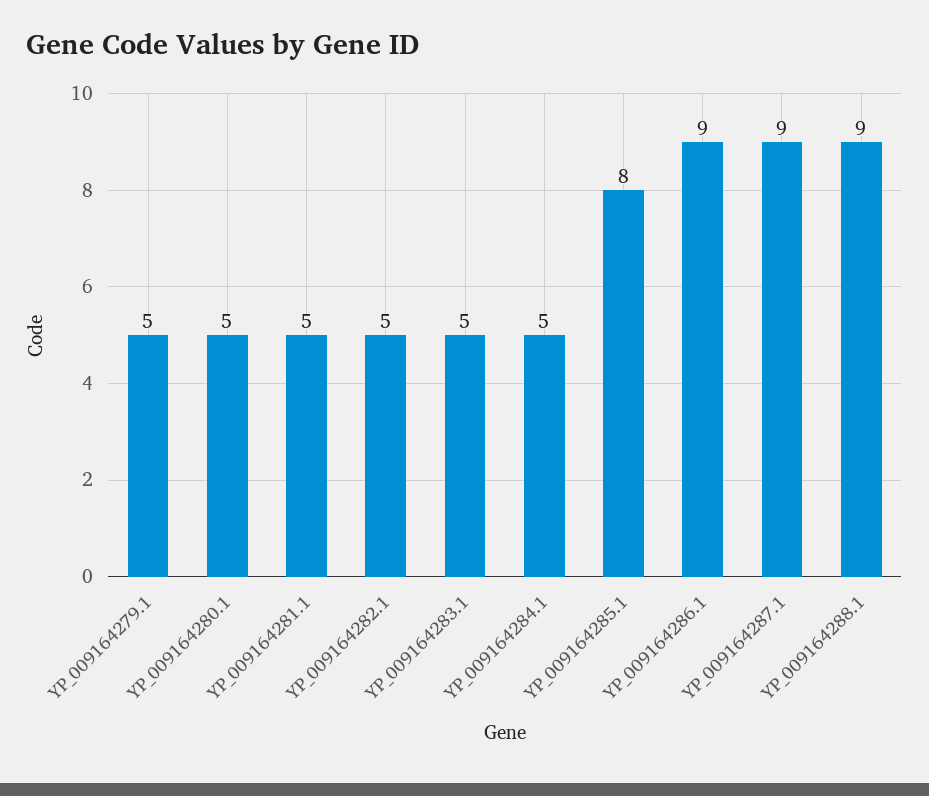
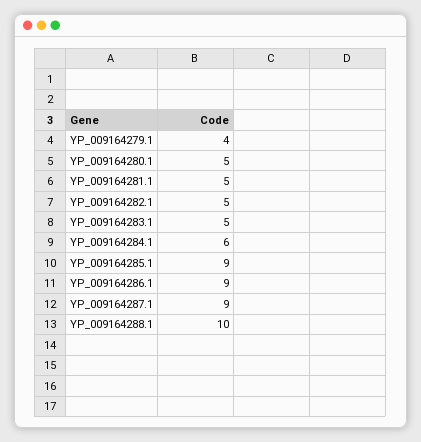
  {
-   "YP_009164279.1": 5,
+   "YP_009164279.1": 4,
    "YP_009164280.1": 5,
    "YP_009164281.1": 5,
    "YP_009164282.1": 5,
    "YP_009164283.1": 5,
-   "YP_009164284.1": 5,
+   "YP_009164284.1": 6,
-   "YP_009164285.1": 8,
+   "YP_009164285.1": 9,
    "YP_009164286.1": 9,
    "YP_009164287.1": 9,
-   "YP_009164288.1": 9
+   "YP_009164288.1": 10
  }

